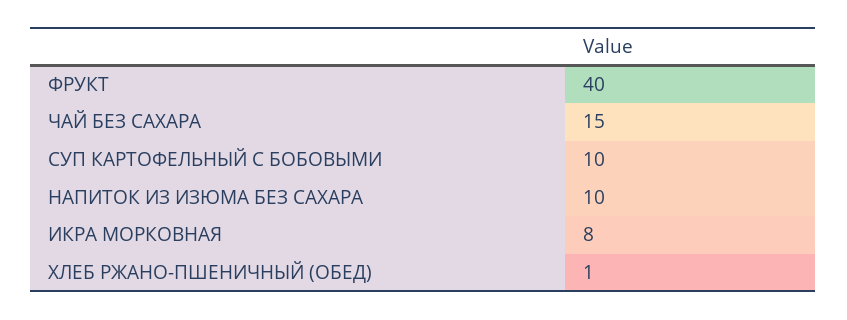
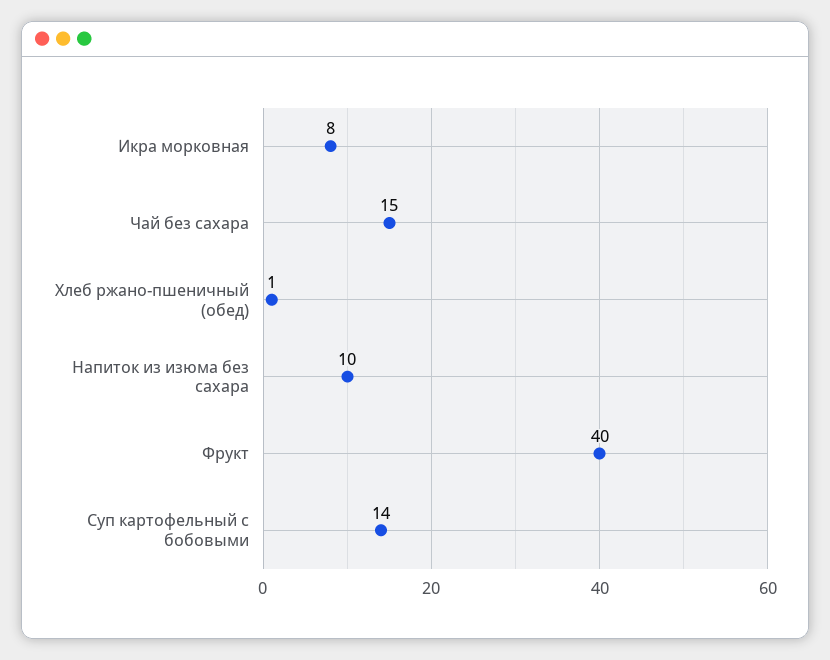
  {
    "ФРУКТ": 40,
    "ЧАЙ БЕЗ САХАРА": 15,
-   "СУП КАРТОФЕЛЬНЫЙ С БОБОВЫМИ": 10,
+   "СУП КАРТОФЕЛЬНЫЙ С БОБОВЫМИ": 14,
    "НАПИТОК ИЗ ИЗЮМА БЕЗ САХАРА": 10,
    "ИКРА МОРКОВНАЯ": 8,
    "ХЛЕБ РЖАНО-ПШЕНИЧНЫЙ (ОБЕД)": 1
  }

